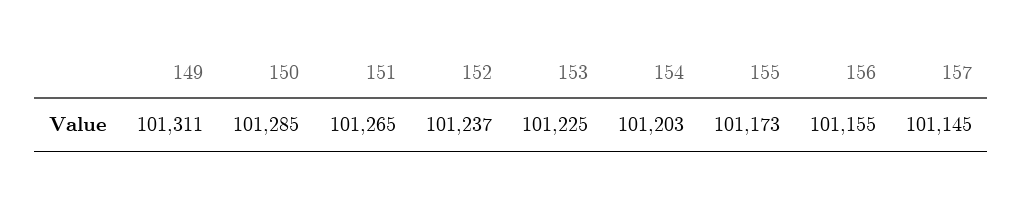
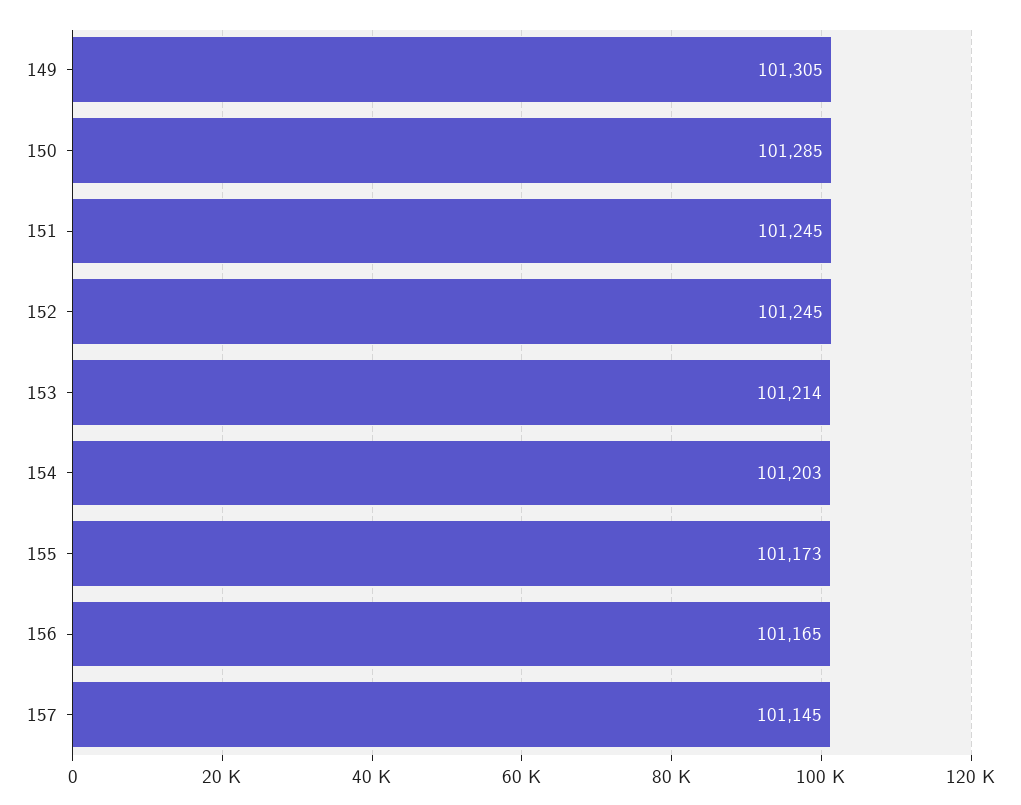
  {
-   "149": 101311,
+   "149": 101305,
    "150": 101285,
-   "151": 101265,
+   "151": 101245,
-   "152": 101237,
+   "152": 101245,
-   "153": 101225,
+   "153": 101214,
    "154": 101203,
    "155": 101173,
-   "156": 101155,
+   "156": 101165,
    "157": 101145
  }

